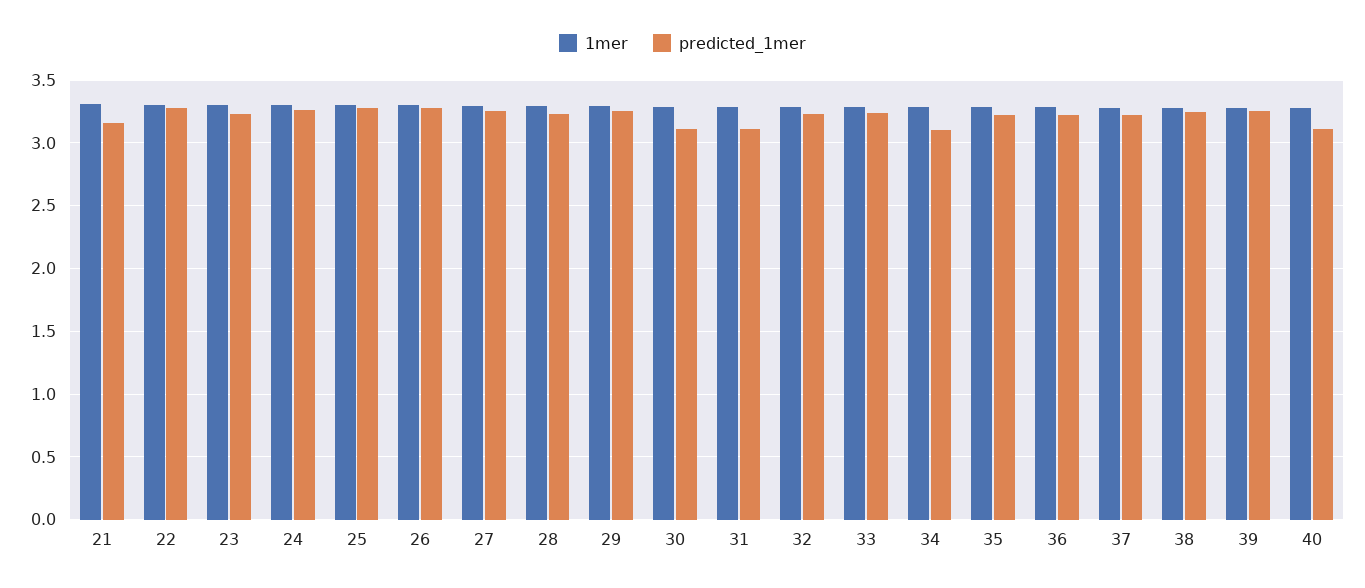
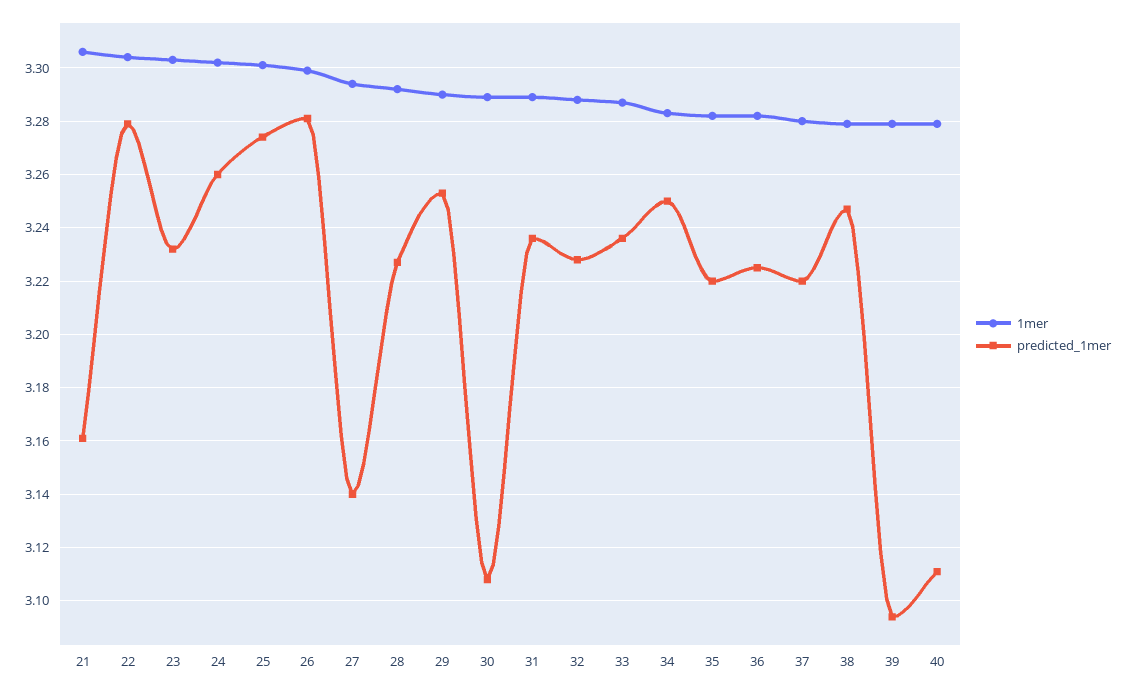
  {
    "1mer": {
      "21": 3.305,
      "22": 3.305,
      "23": 3.305,
      "24": 3.3,
      "25": 3.3,
      "26": 3.3,
      "27": 3.295,
      "28": 3.29,
      "29": 3.29,
      "30": 3.29,
      "31": 3.29,
      "32": 3.29,
      "33": 3.285,
      "34": 3.285,
      "35": 3.28,
      "36": 3.28,
      "37": 3.28,
      "38": 3.28,
      "39": 3.28,
      "40": 3.28
    },
    "predicted_1mer": {
      "21": 3.16,
      "22": 3.28,
      "23": 3.23,
      "24": 3.26,
      "25": 3.275,
      "26": 3.28,
-     "27": 3.25,
+     "27": 3.14,
      "28": 3.225,
      "29": 3.255,
      "30": 3.11,
-     "31": 3.1,
+     "31": 3.235,
      "32": 3.23,
      "33": 3.235,
-     "34": 3.1,
+     "34": 3.25,
      "35": 3.22,
      "36": 3.225,
      "37": 3.22,
      "38": 3.245,
-     "39": 3.25,
+     "39": 3.095,
      "40": 3.11
    }
  }

